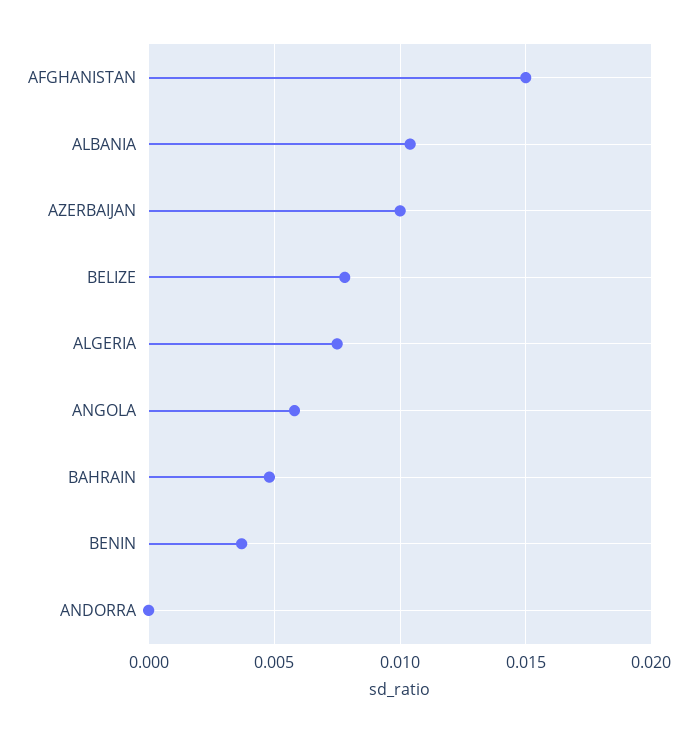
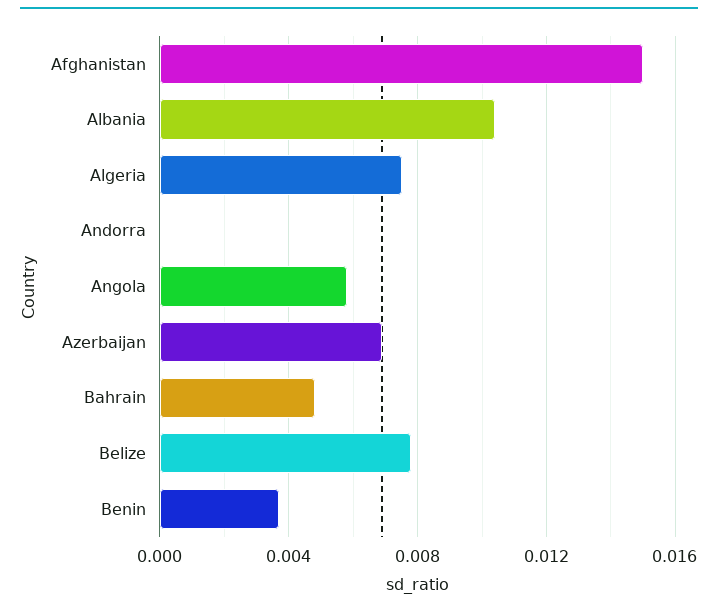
  {
    "AFGHANISTAN": 0.015,
    "ALBANIA": 0.0105,
-   "AZERBAIJAN": 0.01,
+   "AZERBAIJAN": 0.007,
    "BELIZE": 0.008,
    "ALGERIA": 0.0075,
    "ANGOLA": 0.006,
    "BAHRAIN": 0.005,
    "BENIN": 0.0035,
    "ANDORRA": 0
  }

